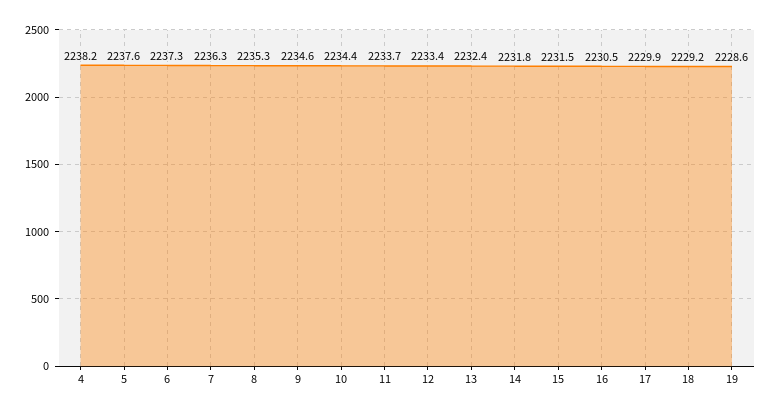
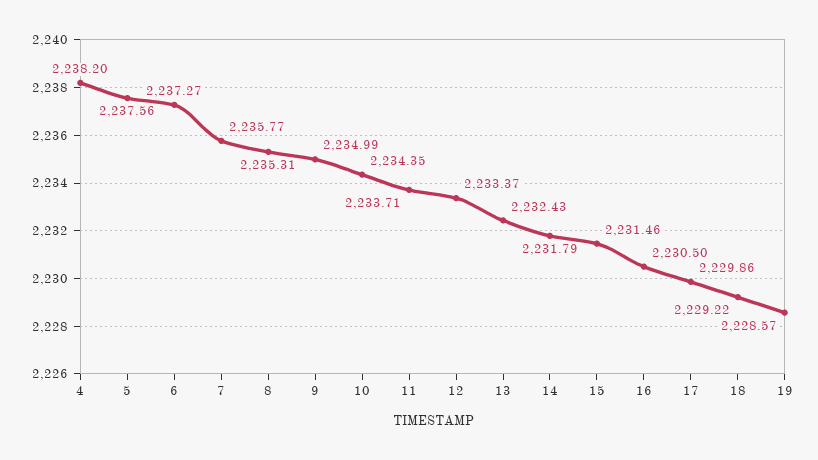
  {
    "4": 2238.2,
    "5": 2237.56,
    "6": 2237.27,
-   "7": 2236.3,
+   "7": 2235.77,
    "8": 2235.31,
-   "9": 2234.6,
+   "9": 2234.99,
    "10": 2234.35,
    "11": 2233.71,
    "12": 2233.37,
    "13": 2232.43,
    "14": 2231.79,
    "15": 2231.46,
    "16": 2230.5,
    "17": 2229.86,
    "18": 2229.22,
    "19": 2228.57
  }

